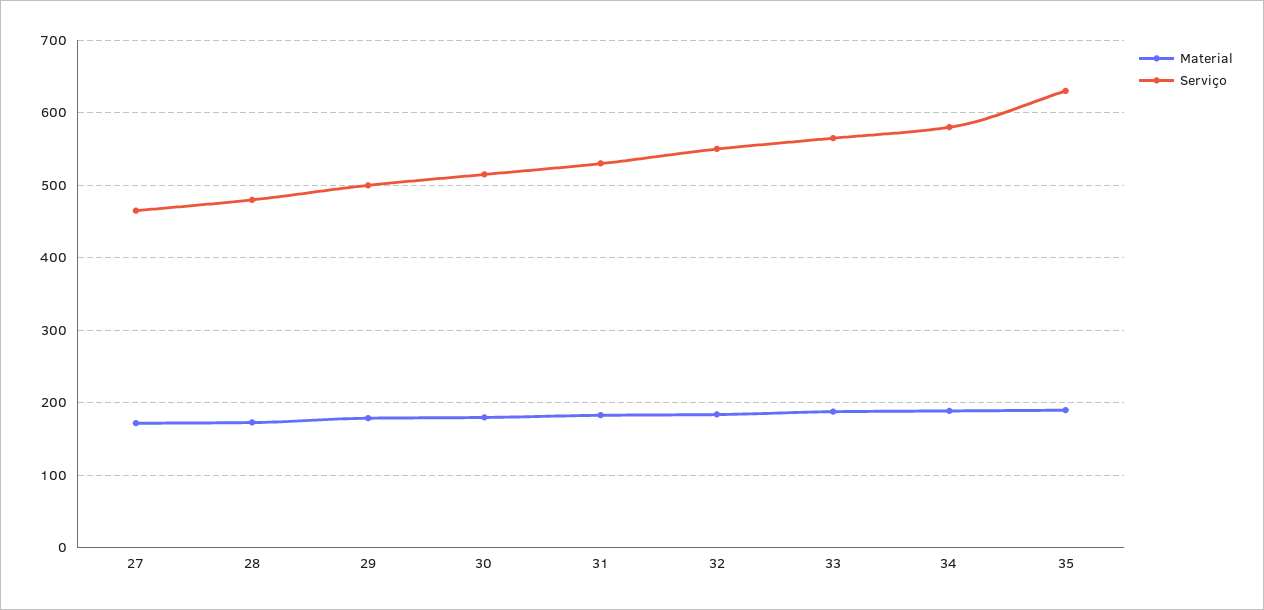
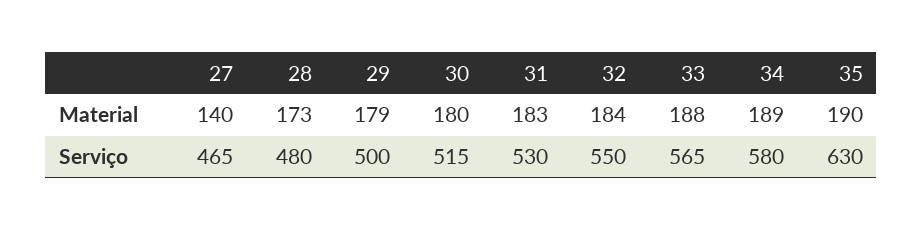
  {
    "Material": {
-     "27": 170,
+     "27": 140,
      "28": 173,
      "29": 179,
      "30": 180,
      "31": 183,
      "32": 184,
      "33": 188,
      "34": 189,
      "35": 190
    },
    "Serviço": {
      "27": 465,
      "28": 480,
      "29": 500,
      "30": 515,
      "31": 530,
      "32": 550,
      "33": 565,
      "34": 580,
      "35": 630
    }
  }

